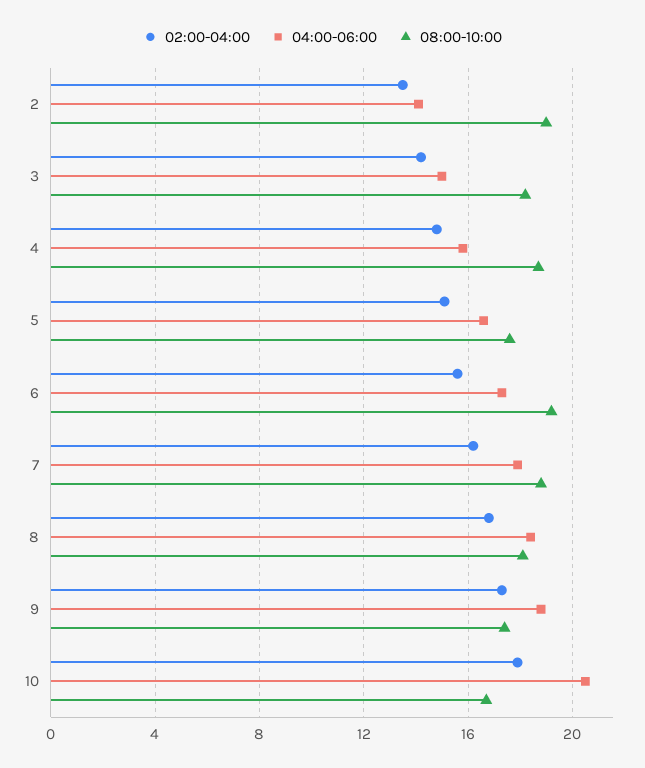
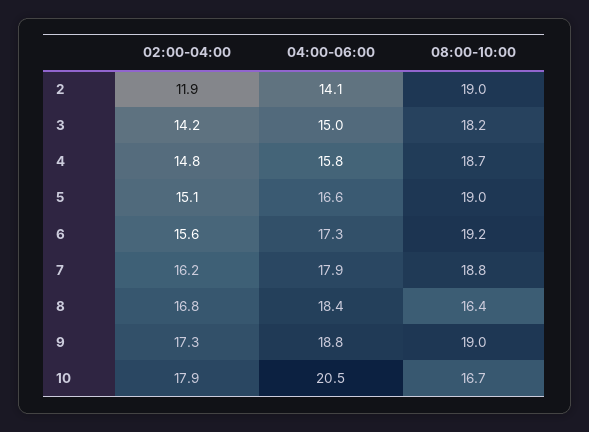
  {
    "02:00-04:00": {
-     "2": 13.5,
+     "2": 11.9,
      "3": 14.2,
      "4": 14.8,
      "5": 15.1,
      "6": 15.6,
      "7": 16.2,
      "8": 16.8,
      "9": 17.3,
      "10": 17.9
    },
    "04:00-06:00": {
      "2": 14.1,
      "3": 15,
      "4": 15.8,
      "5": 16.6,
      "6": 17.3,
      "7": 17.9,
      "8": 18.4,
      "9": 18.8,
      "10": 20.5
    },
    "08:00-10:00": {
      "2": 19,
      "3": 18.2,
      "4": 18.7,
-     "5": 17.5,
+     "5": 19,
      "6": 19.2,
      "7": 18.8,
-     "8": 18,
+     "8": 16.4,
-     "9": 17.5,
+     "9": 19,
      "10": 16.7
    }
  }

